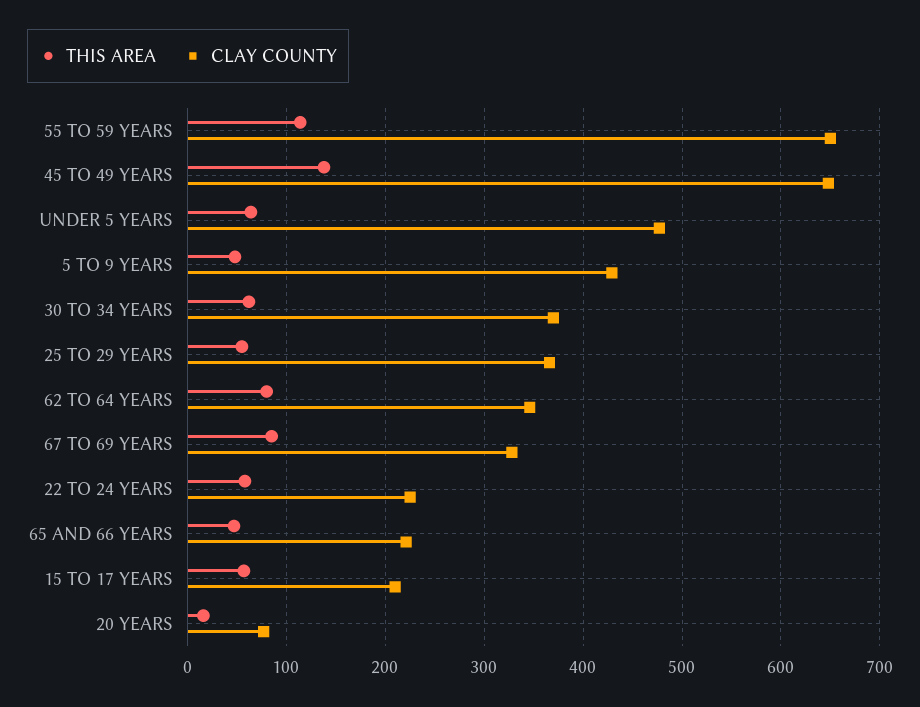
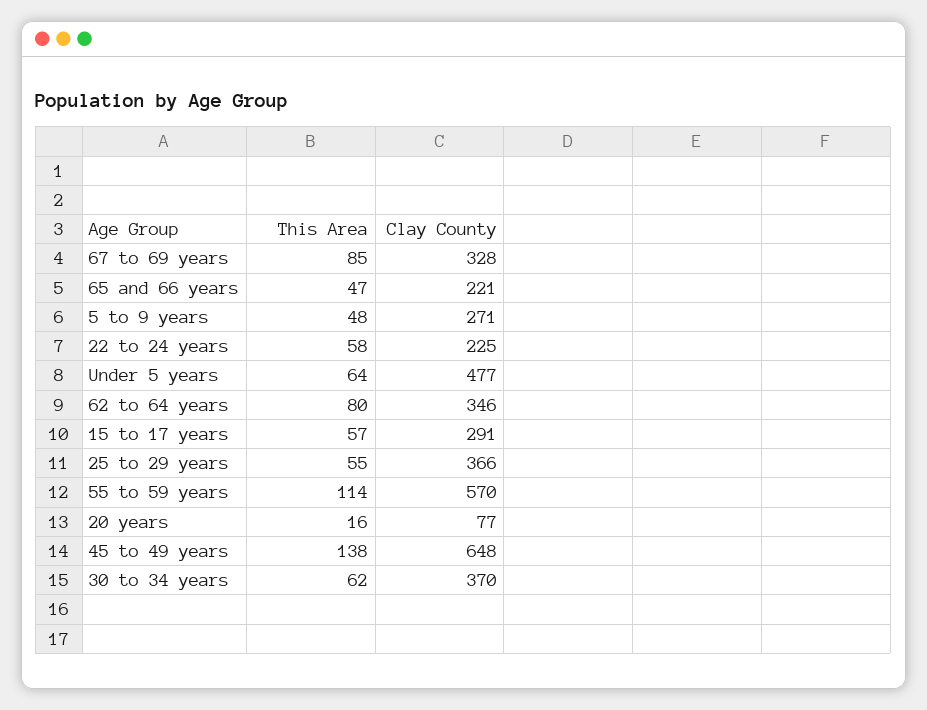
  {
    "THIS AREA": {
      "55 TO 59 YEARS": 114,
      "45 TO 49 YEARS": 138,
      "UNDER 5 YEARS": 64,
      "5 TO 9 YEARS": 48,
      "30 TO 34 YEARS": 62,
      "25 TO 29 YEARS": 55,
      "62 TO 64 YEARS": 80,
      "67 TO 69 YEARS": 85,
      "22 TO 24 YEARS": 58,
      "65 AND 66 YEARS": 47,
      "15 TO 17 YEARS": 57,
      "20 YEARS": 16
    },
    "CLAY COUNTY": {
-     "55 TO 59 YEARS": 650,
+     "55 TO 59 YEARS": 570,
      "45 TO 49 YEARS": 648,
      "UNDER 5 YEARS": 477,
-     "5 TO 9 YEARS": 430,
+     "5 TO 9 YEARS": 271,
      "30 TO 34 YEARS": 370,
      "25 TO 29 YEARS": 366,
      "62 TO 64 YEARS": 346,
      "67 TO 69 YEARS": 328,
      "22 TO 24 YEARS": 225,
      "65 AND 66 YEARS": 221,
-     "15 TO 17 YEARS": 210,
+     "15 TO 17 YEARS": 291,
      "20 YEARS": 77
    }
  }

